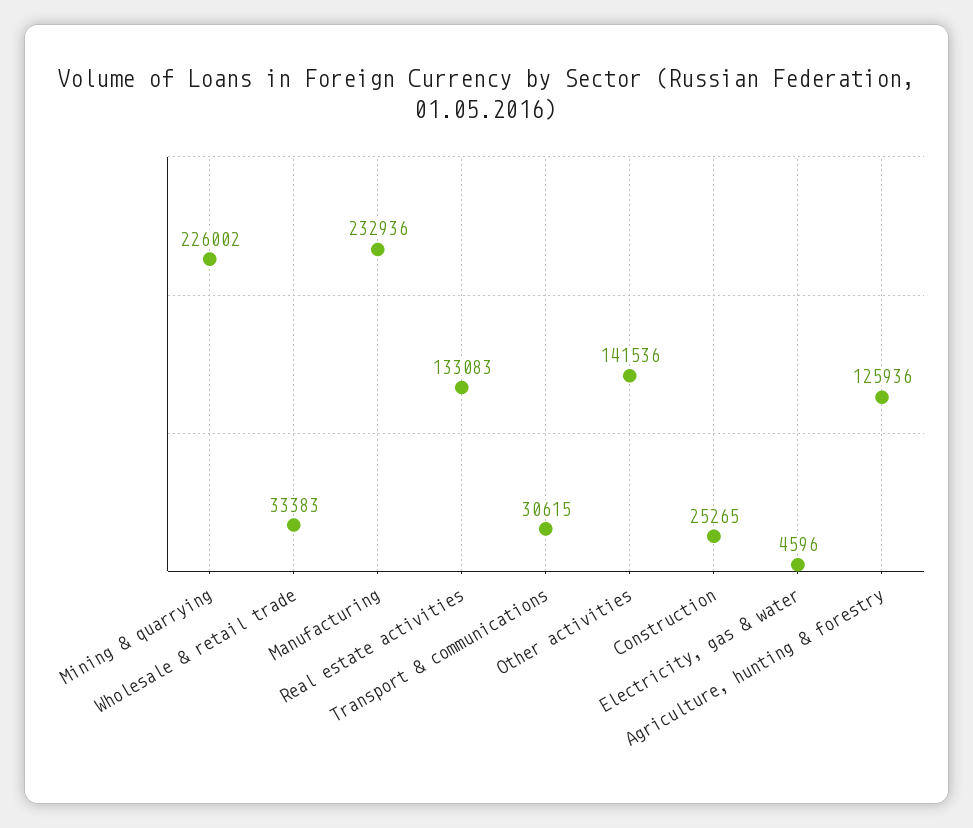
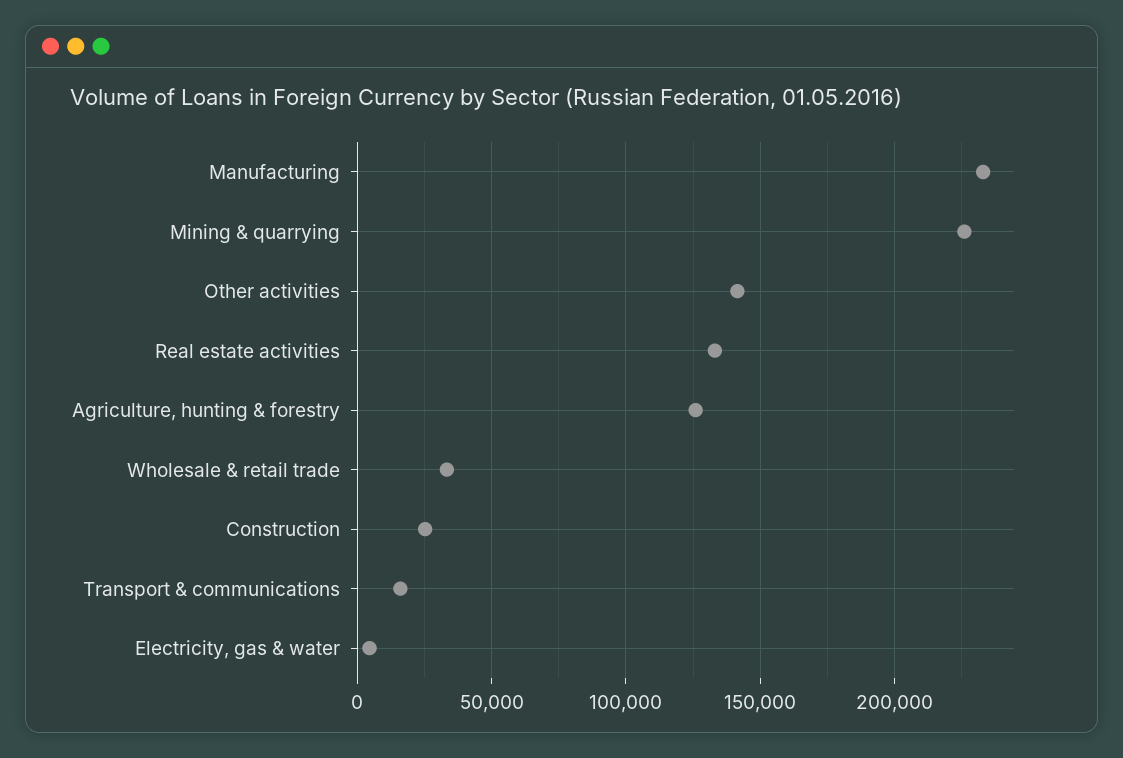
  {
    "Mining & quarrying": 226002,
    "Wholesale & retail trade": 33383,
    "Manufacturing": 232936,
    "Real estate activities": 133083,
-   "Transport & communications": 30615,
+   "Transport & communications": 15000,
    "Other activities": 141536,
    "Construction": 25265,
    "Electricity, gas & water": 4596,
    "Agriculture, hunting & forestry": 125936
  }

